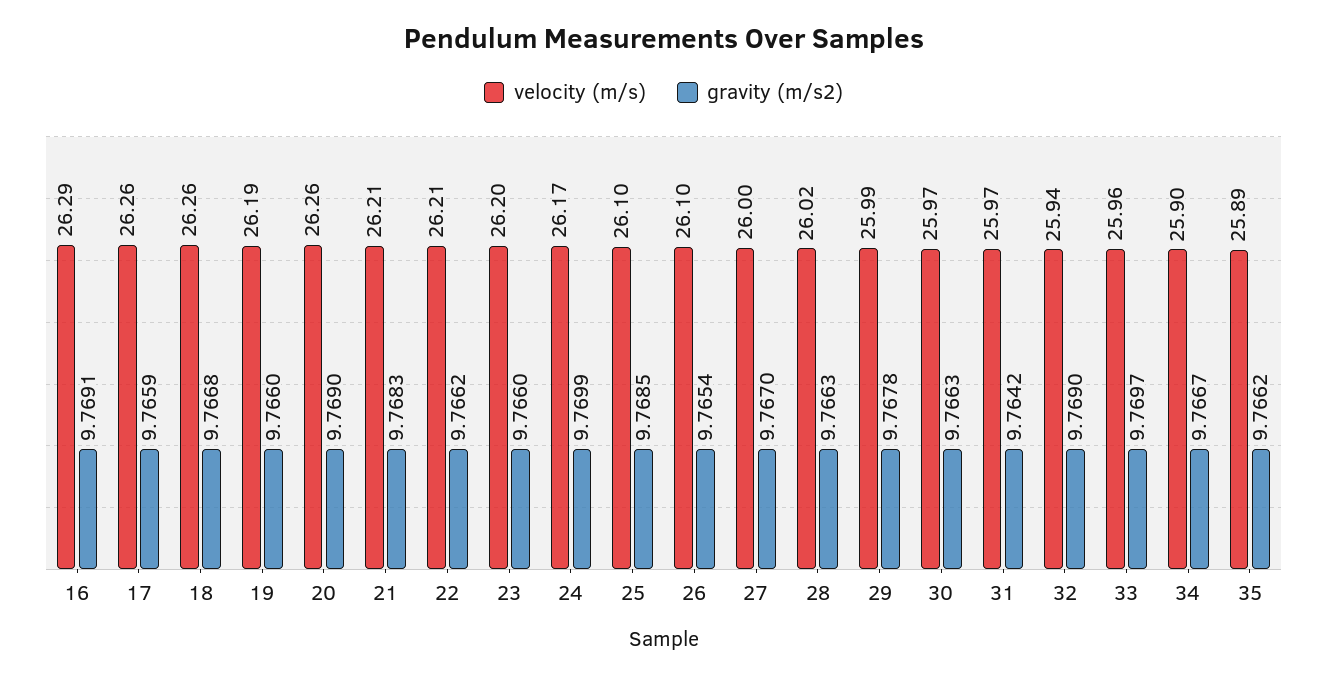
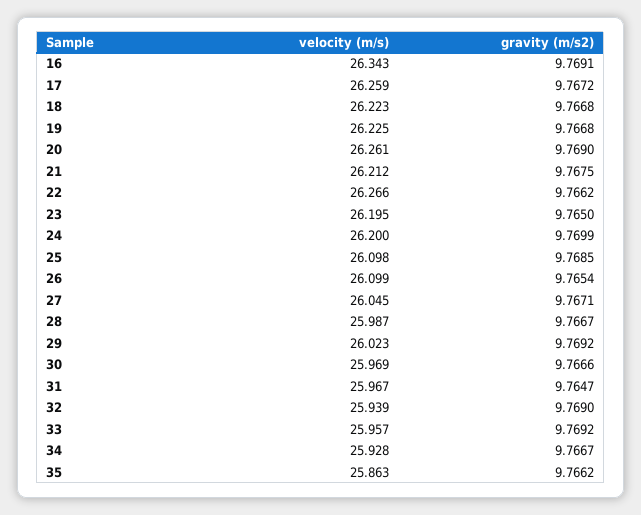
  {
    "velocity (m/s)": {
-     "16": 26.29,
+     "16": 26.343,
      "17": 26.259,
-     "18": 26.26,
+     "18": 26.223,
-     "19": 26.19,
+     "19": 26.225,
      "20": 26.261,
      "21": 26.212,
-     "22": 26.21,
+     "22": 26.266,
      "23": 26.195,
-     "24": 26.17,
+     "24": 26.2,
      "25": 26.098,
      "26": 26.099,
-     "27": 26,
+     "27": 26.045,
-     "28": 26.02,
+     "28": 25.987,
-     "29": 25.99,
+     "29": 26.023,
      "30": 25.969,
      "31": 25.967,
      "32": 25.939,
      "33": 25.957,
-     "34": 25.9,
+     "34": 25.928,
-     "35": 25.89
+     "35": 25.863
    },
    "gravity (m/s2)": {
      "16": 9.7691,
-     "17": 9.7659,
+     "17": 9.7672,
      "18": 9.7668,
-     "19": 9.766,
+     "19": 9.7668,
      "20": 9.769,
-     "21": 9.7683,
+     "21": 9.7675,
      "22": 9.7662,
-     "23": 9.766,
+     "23": 9.765,
      "24": 9.7699,
      "25": 9.7685,
      "26": 9.7654,
-     "27": 9.767,
+     "27": 9.7671,
-     "28": 9.7663,
+     "28": 9.7667,
-     "29": 9.7678,
+     "29": 9.7692,
-     "30": 9.7663,
+     "30": 9.7666,
-     "31": 9.7642,
+     "31": 9.7647,
      "32": 9.769,
-     "33": 9.7697,
+     "33": 9.7692,
      "34": 9.7667,
      "35": 9.7662
    }
  }

